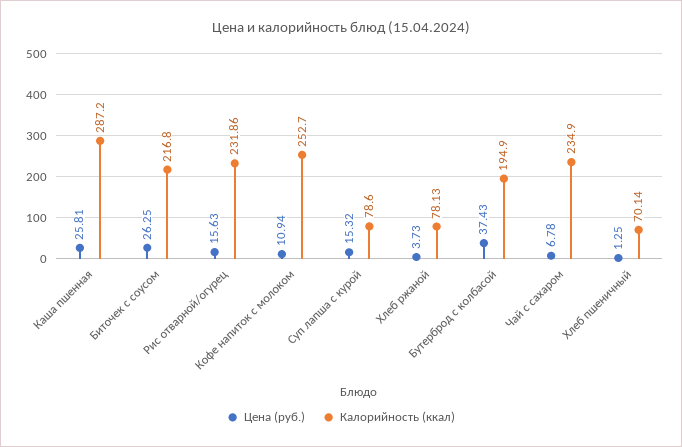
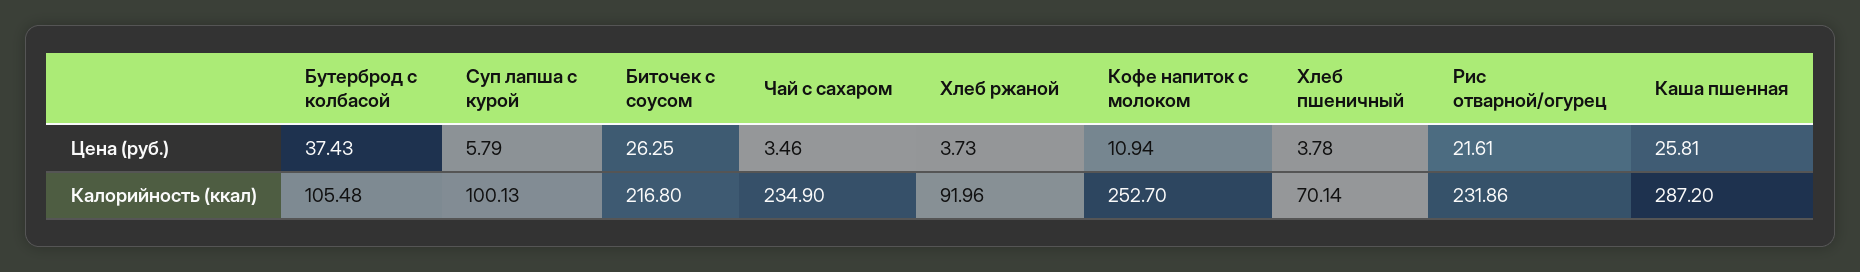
  {
    "Цена (руб.)": {
      "Каша пшенная": 25.81,
      "Биточек с соусом": 26.25,
-     "Рис отварной/огурец": 15.63,
+     "Рис отварной/огурец": 21.61,
      "Кофе напиток с молоком": 10.94,
-     "Суп лапша с курой": 15.32,
+     "Суп лапша с курой": 5.79,
      "Хлеб ржаной": 3.73,
      "Бутерброд с колбасой": 37.43,
-     "Чай с сахаром": 6.78,
+     "Чай с сахаром": 3.46,
-     "Хлеб пшеничный": 1.25
+     "Хлеб пшеничный": 3.78
    },
    "Калорийность (ккал)": {
      "Каша пшенная": 287.2,
      "Биточек с соусом": 216.8,
      "Рис отварной/огурец": 231.86,
      "Кофе напиток с молоком": 252.7,
-     "Суп лапша с курой": 78.6,
+     "Суп лапша с курой": 100.13,
-     "Хлеб ржаной": 78.13,
+     "Хлеб ржаной": 91.96,
-     "Бутерброд с колбасой": 194.9,
+     "Бутерброд с колбасой": 105.48,
      "Чай с сахаром": 234.9,
      "Хлеб пшеничный": 70.14
    }
  }

